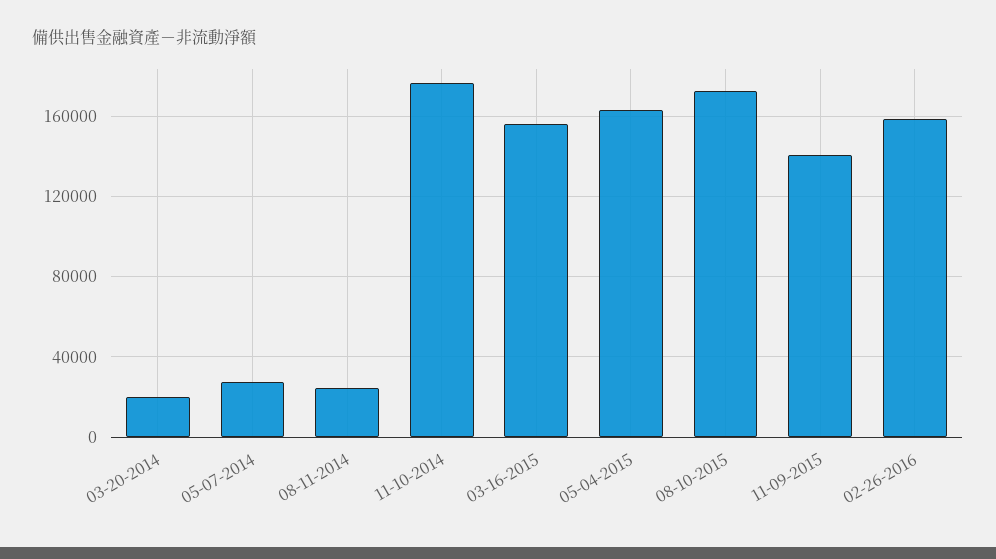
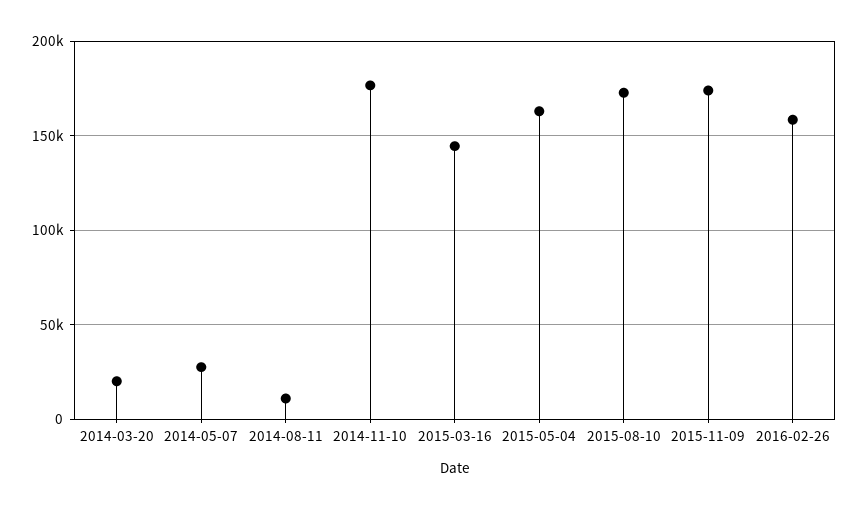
  {
    "03-20-2014": 20000,
    "05-07-2014": 30000,
-   "08-11-2014": 25000,
+   "08-11-2014": 10000,
    "11-10-2014": 175000,
-   "03-16-2015": 155000,
+   "03-16-2015": 145000,
    "05-04-2015": 165000,
    "08-10-2015": 175000,
-   "11-09-2015": 140000,
+   "11-09-2015": 175000,
    "02-26-2016": 160000
  }

